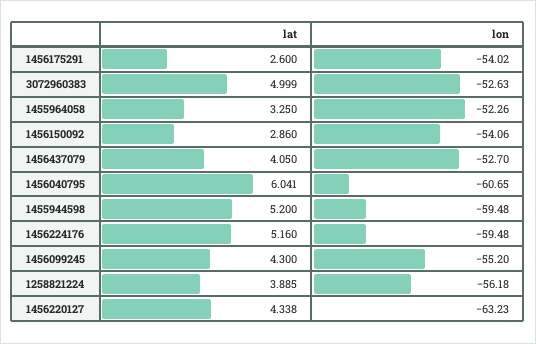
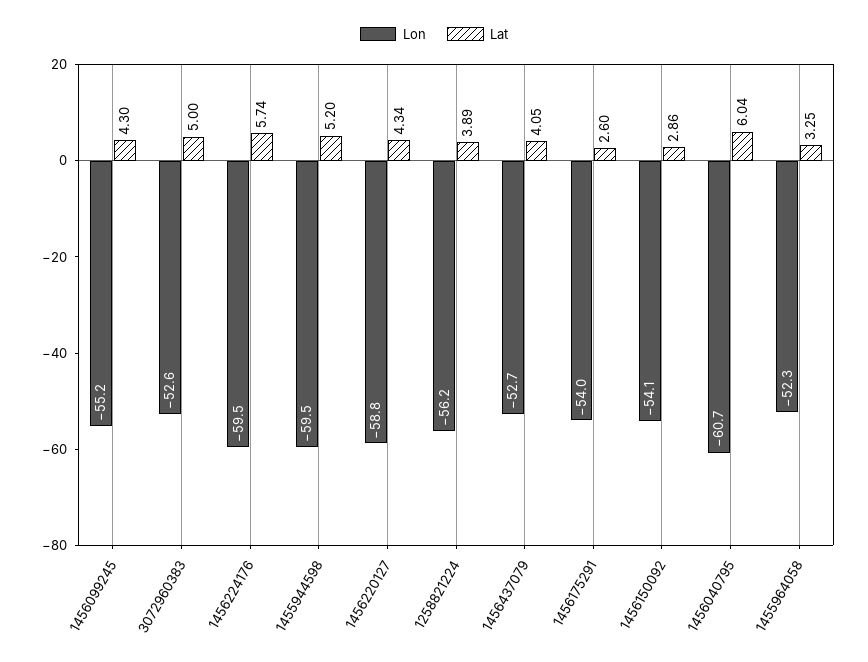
  {
    "lat": {
      "1456175291": 2.6,
      "3072960383": 4.999,
      "1455964058": 3.25,
      "1456150092": 2.86,
      "1456437079": 4.05,
      "1456040795": 6.041,
      "1455944598": 5.2,
-     "1456224176": 5.16,
+     "1456224176": 5.74,
      "1456099245": 4.3,
      "1258821224": 3.885,
      "1456220127": 4.338
    },
    "lon": {
      "1456175291": -54.02,
      "3072960383": -52.63,
      "1455964058": -52.26,
      "1456150092": -54.06,
      "1456437079": -52.7,
      "1456040795": -60.65,
      "1455944598": -59.48,
      "1456224176": -59.48,
      "1456099245": -55.2,
      "1258821224": -56.18,
-     "1456220127": -63.23
+     "1456220127": -58.8
    }
  }

